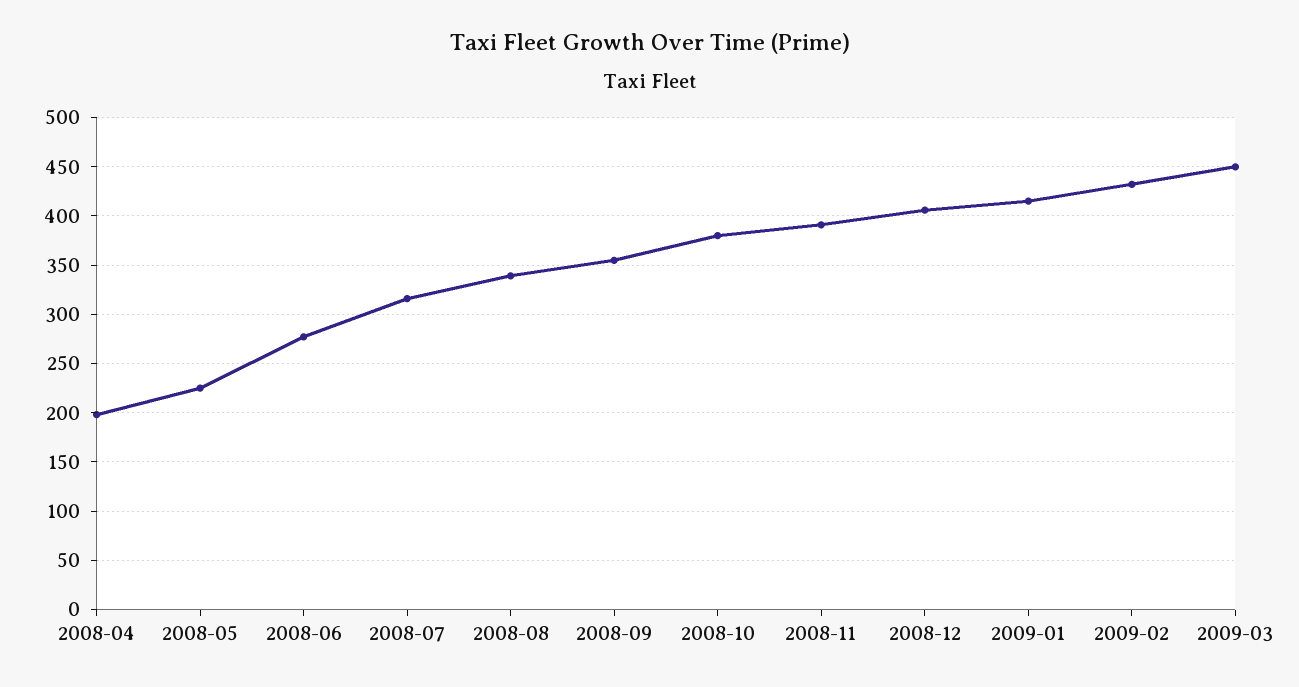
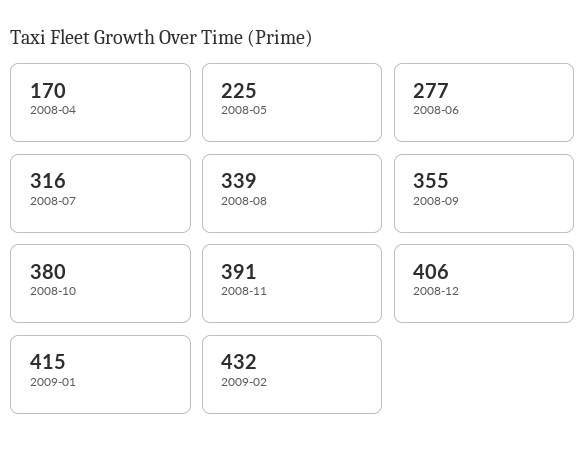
  {
-   "2008-04": 200,
+   "2008-04": 170,
    "2008-05": 225,
    "2008-06": 277,
    "2008-07": 316,
    "2008-08": 339,
    "2008-09": 355,
    "2008-10": 380,
    "2008-11": 391,
    "2008-12": 406,
    "2009-01": 415,
-   "2009-02": 432,
+   "2009-02": 432
-   "2009-03": 450
  }

